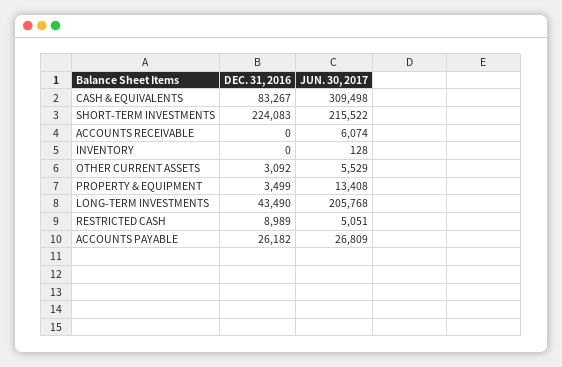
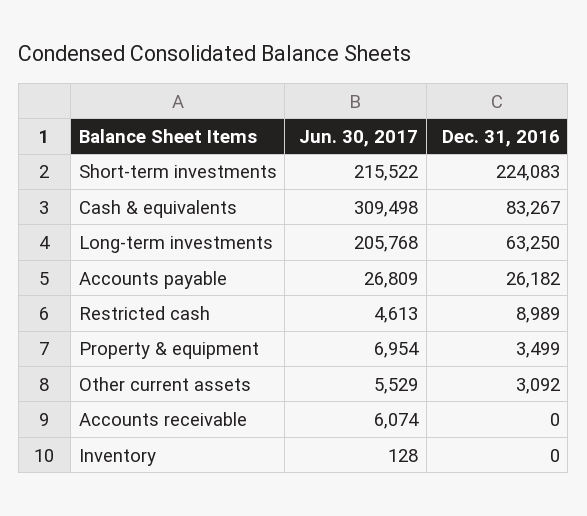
  {
    "DEC. 31, 2016": {
      "CASH & EQUIVALENTS": 83267,
      "SHORT-TERM INVESTMENTS": 224083,
      "ACCOUNTS RECEIVABLE": 0,
      "INVENTORY": 0,
      "OTHER CURRENT ASSETS": 3092,
      "PROPERTY & EQUIPMENT": 3499,
-     "LONG-TERM INVESTMENTS": 43490,
+     "LONG-TERM INVESTMENTS": 63250,
      "RESTRICTED CASH": 8989,
      "ACCOUNTS PAYABLE": 26182
    },
    "JUN. 30, 2017": {
      "CASH & EQUIVALENTS": 309498,
      "SHORT-TERM INVESTMENTS": 215522,
      "ACCOUNTS RECEIVABLE": 6074,
      "INVENTORY": 128,
      "OTHER CURRENT ASSETS": 5529,
-     "PROPERTY & EQUIPMENT": 13408,
+     "PROPERTY & EQUIPMENT": 6954,
      "LONG-TERM INVESTMENTS": 205768,
-     "RESTRICTED CASH": 5051,
+     "RESTRICTED CASH": 4613,
      "ACCOUNTS PAYABLE": 26809
    }
  }

